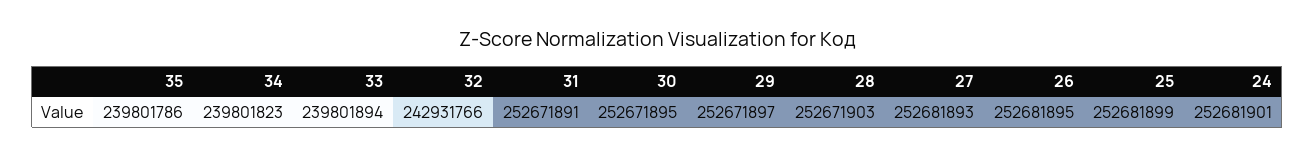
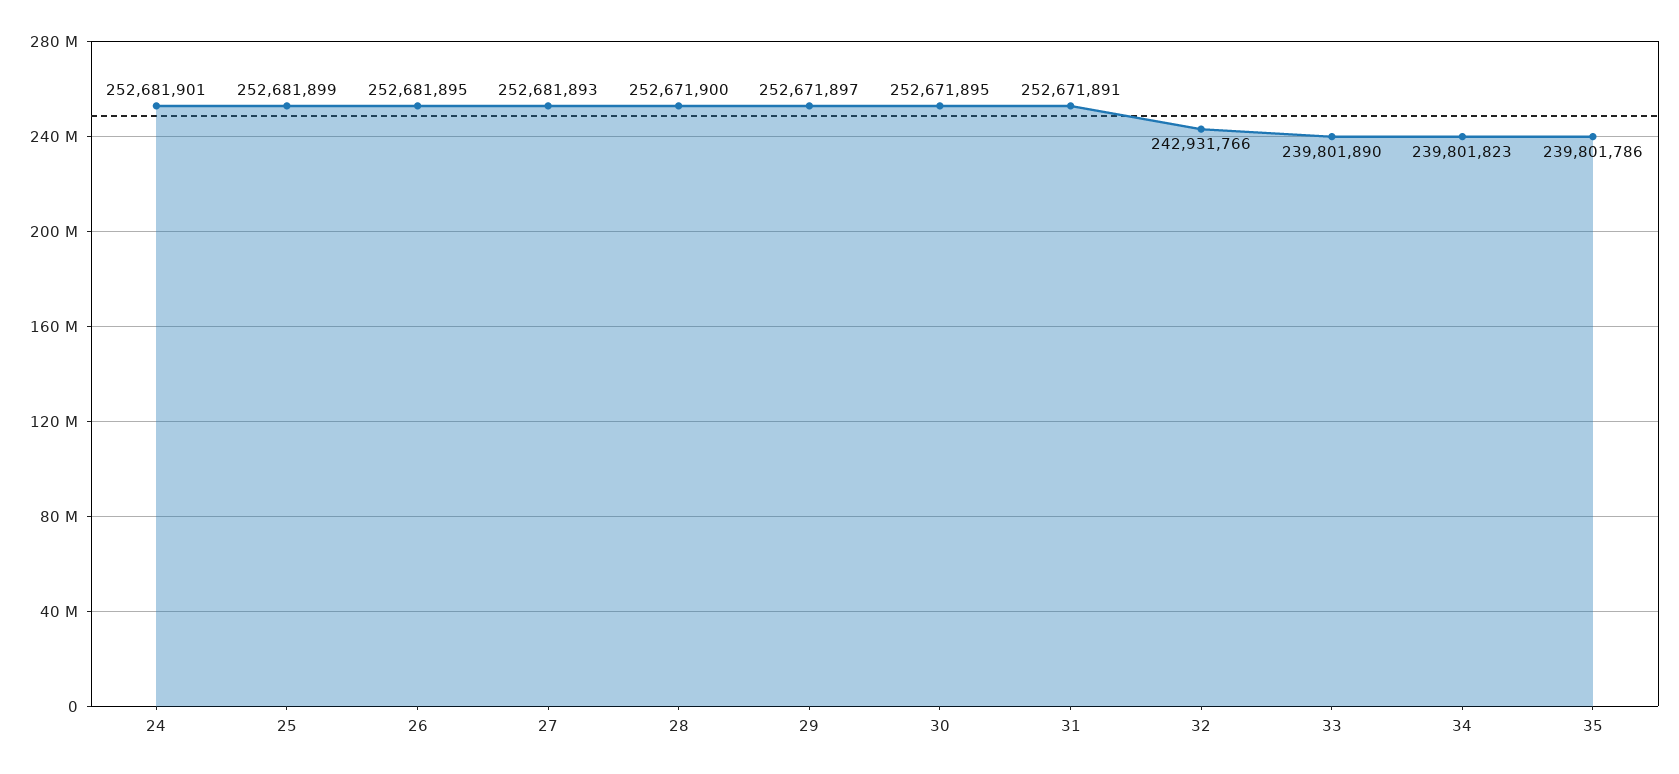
  {
    "35": 239801786,
    "34": 239801823,
-   "33": 239801894,
+   "33": 239801890,
    "32": 242931766,
    "31": 252671891,
    "30": 252671895,
    "29": 252671897,
-   "28": 252671903,
+   "28": 252671900,
    "27": 252681893,
    "26": 252681895,
    "25": 252681899,
    "24": 252681901
  }

